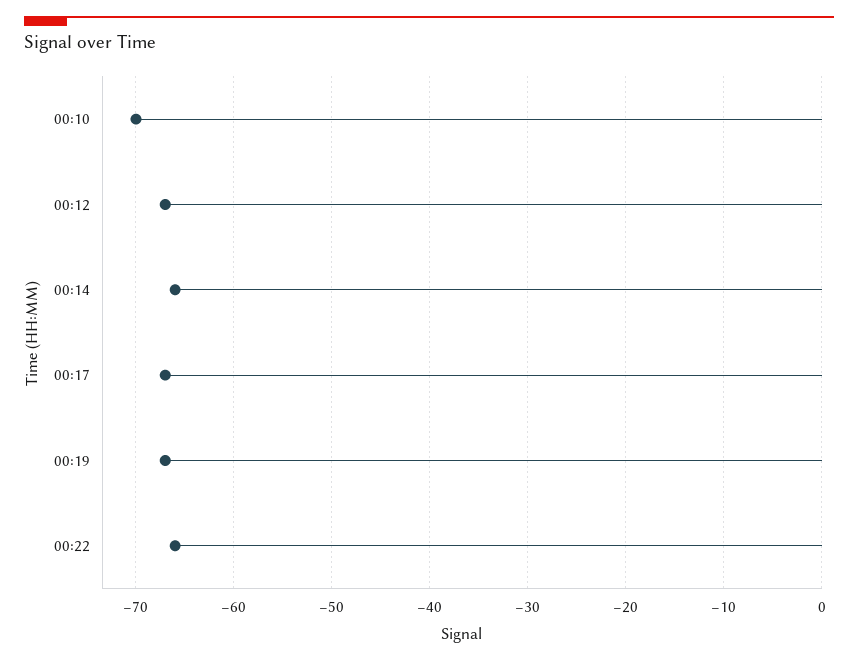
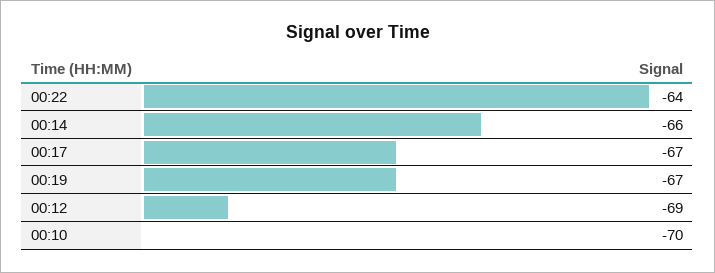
  {
    "00:10": -70,
-   "00:12": -67,
+   "00:12": -69,
    "00:14": -66,
    "00:17": -67,
    "00:19": -67,
-   "00:22": -66
+   "00:22": -64
  }

